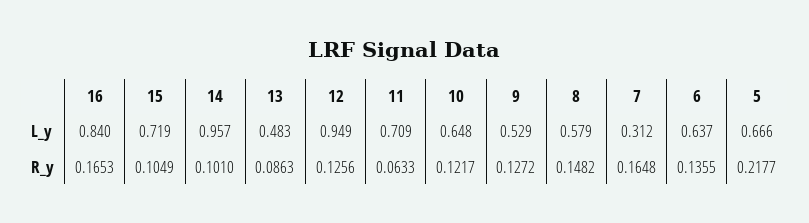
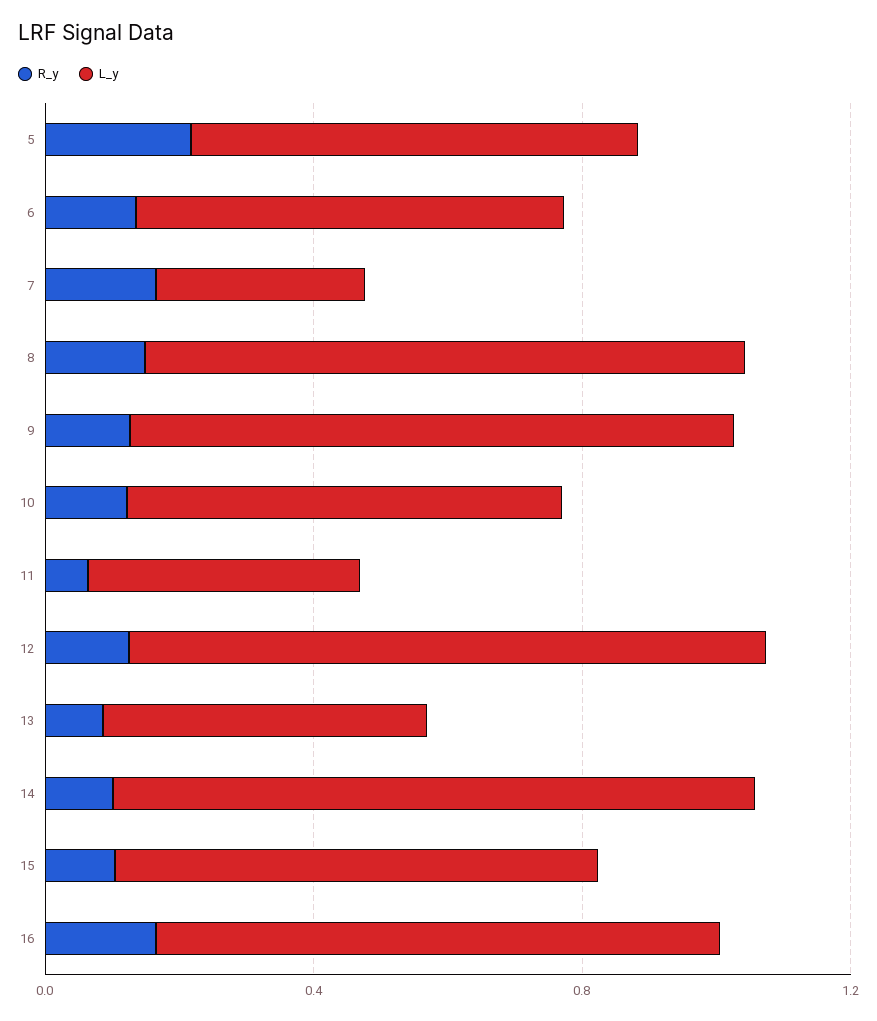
  {
    "L_y": {
      "16": 0.84,
      "15": 0.719,
      "14": 0.957,
      "13": 0.483,
      "12": 0.949,
-     "11": 0.709,
+     "11": 0.4,
      "10": 0.648,
-     "9": 0.529,
+     "9": 0.9,
-     "8": 0.579,
+     "8": 0.9,
      "7": 0.312,
      "6": 0.637,
      "5": 0.666
    },
    "R_y": {
      "16": 0.1653,
      "15": 0.1049,
      "14": 0.101,
      "13": 0.0863,
      "12": 0.1256,
      "11": 0.0633,
      "10": 0.1217,
      "9": 0.1272,
      "8": 0.1482,
      "7": 0.1648,
      "6": 0.1355,
      "5": 0.2177
    }
  }

